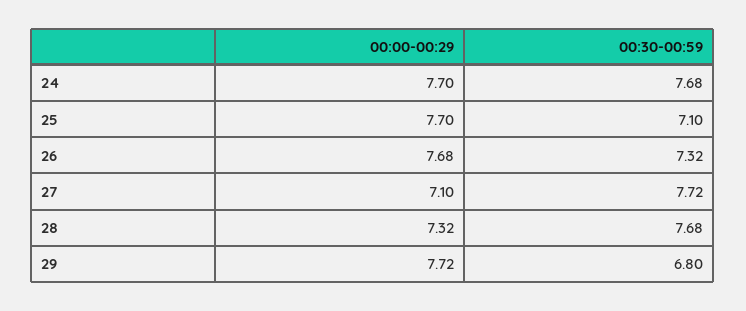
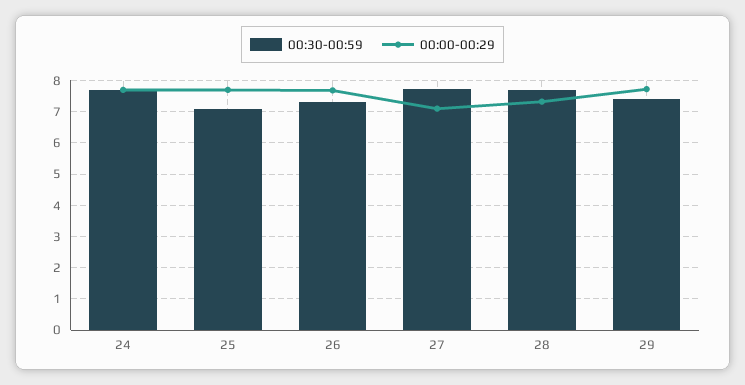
  {
    "00:00-00:29": {
      "24": 7.7,
      "25": 7.7,
      "26": 7.68,
      "27": 7.1,
      "28": 7.32,
      "29": 7.72
    },
    "00:30-00:59": {
      "24": 7.68,
      "25": 7.1,
      "26": 7.32,
      "27": 7.72,
      "28": 7.68,
-     "29": 6.8
+     "29": 7.4
    }
  }

